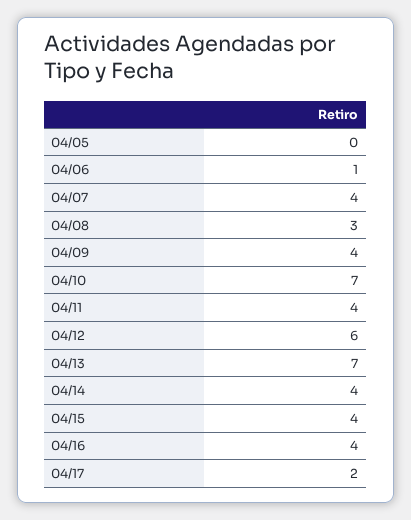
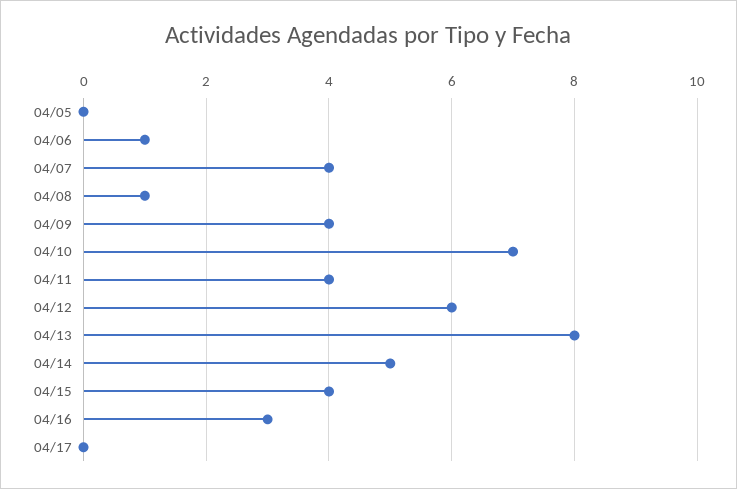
  {
    "04/05": 0,
    "04/06": 1,
    "04/07": 4,
-   "04/08": 3,
+   "04/08": 1,
    "04/09": 4,
    "04/10": 7,
    "04/11": 4,
    "04/12": 6,
-   "04/13": 7,
+   "04/13": 8,
-   "04/14": 4,
+   "04/14": 5,
    "04/15": 4,
-   "04/16": 4,
+   "04/16": 3,
-   "04/17": 2
+   "04/17": 0
  }

